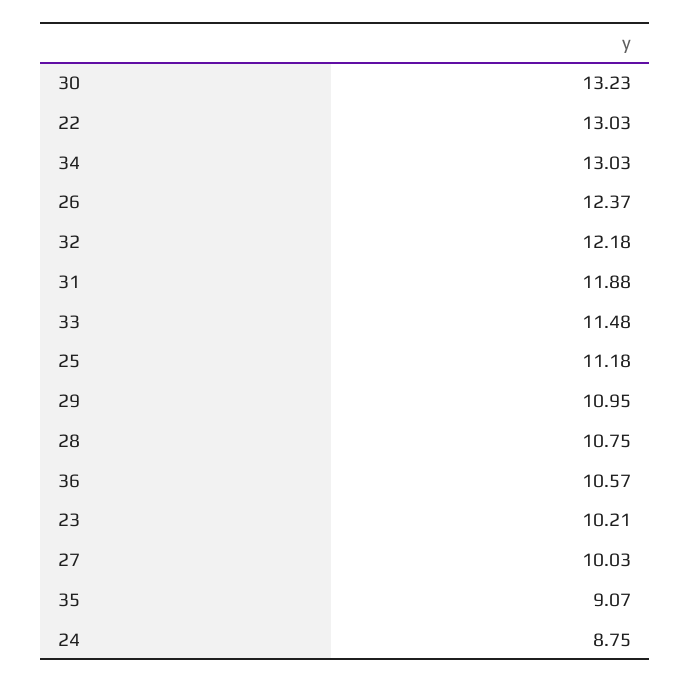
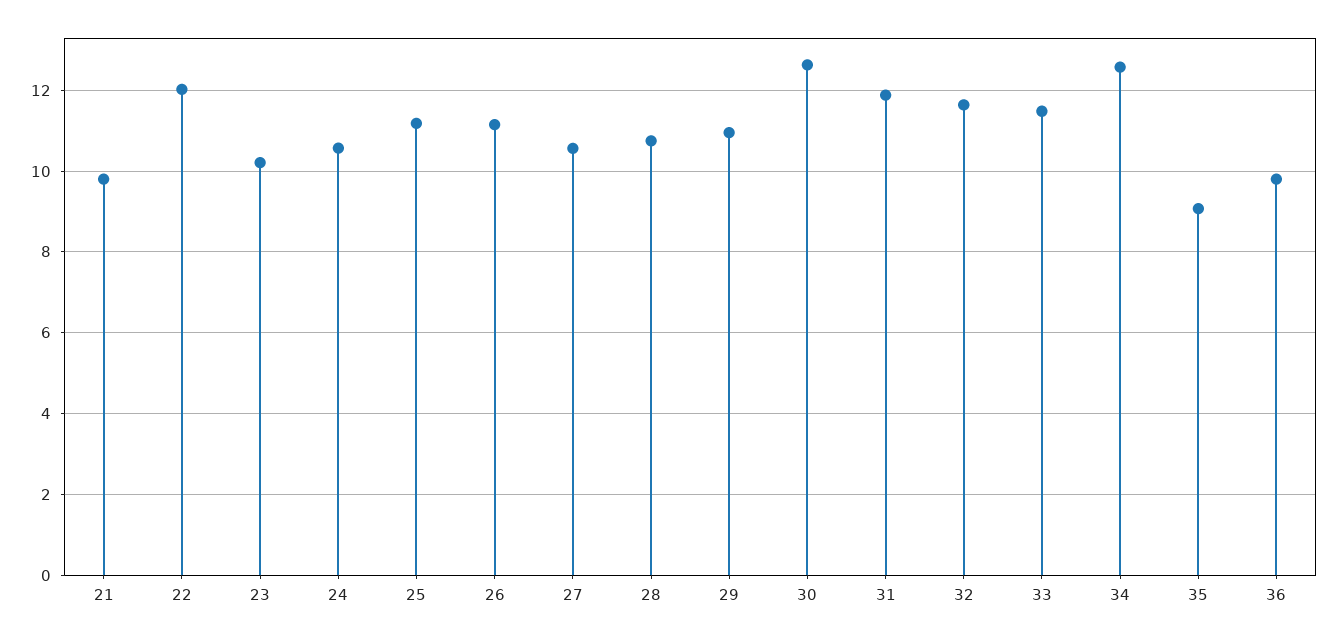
  {
-   "30": 13.23,
+   "30": 12.6,
-   "22": 13.03,
+   "22": 12,
-   "34": 13.03,
+   "34": 12.6,
-   "26": 12.37,
+   "26": 11.2,
-   "32": 12.18,
+   "32": 11.6,
    "31": 11.88,
    "33": 11.48,
    "25": 11.18,
    "29": 10.95,
    "28": 10.75,
-   "36": 10.57,
+   "36": 9.8,
    "23": 10.21,
-   "27": 10.03,
+   "27": 10.6,
    "35": 9.07,
-   "24": 8.75
+   "24": 10.6,
+   "21": 9.8
  }

